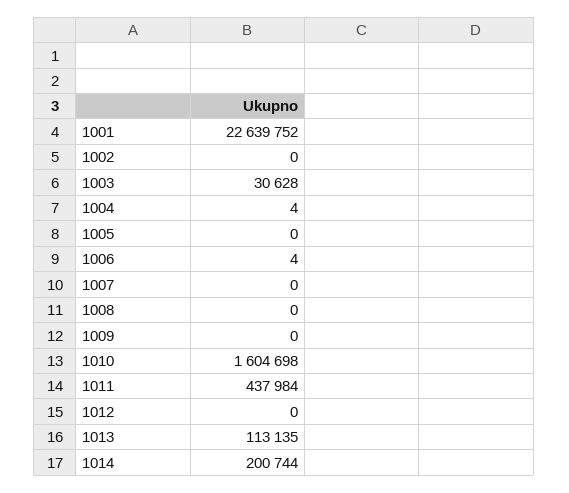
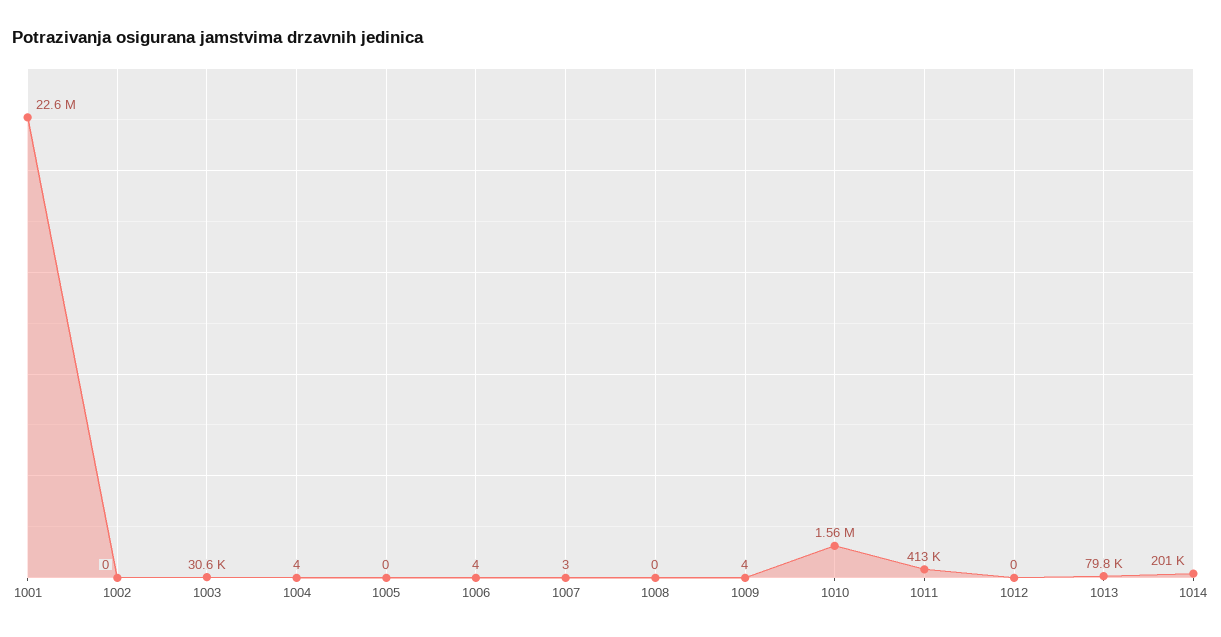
  {
    "1001": 22639752,
    "1002": 0,
    "1003": 30628,
    "1004": 4,
    "1005": 0,
    "1006": 4,
-   "1007": 0,
+   "1007": 3,
    "1008": 0,
-   "1009": 0,
+   "1009": 4,
-   "1010": 1604698,
+   "1010": 1560000,
-   "1011": 437984,
+   "1011": 413000,
    "1012": 0,
-   "1013": 113135,
+   "1013": 79800,
    "1014": 200744
  }

